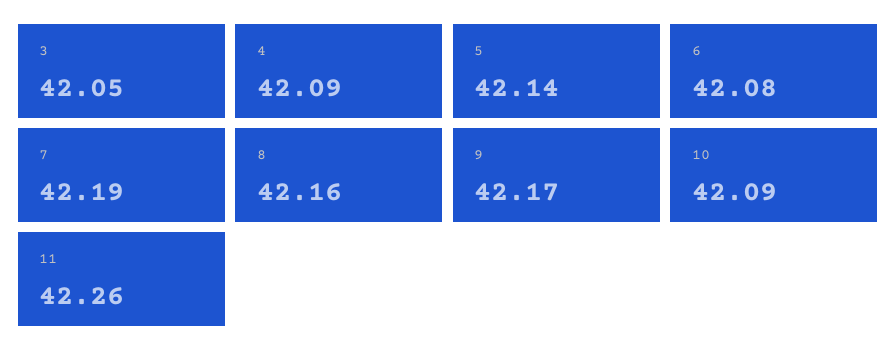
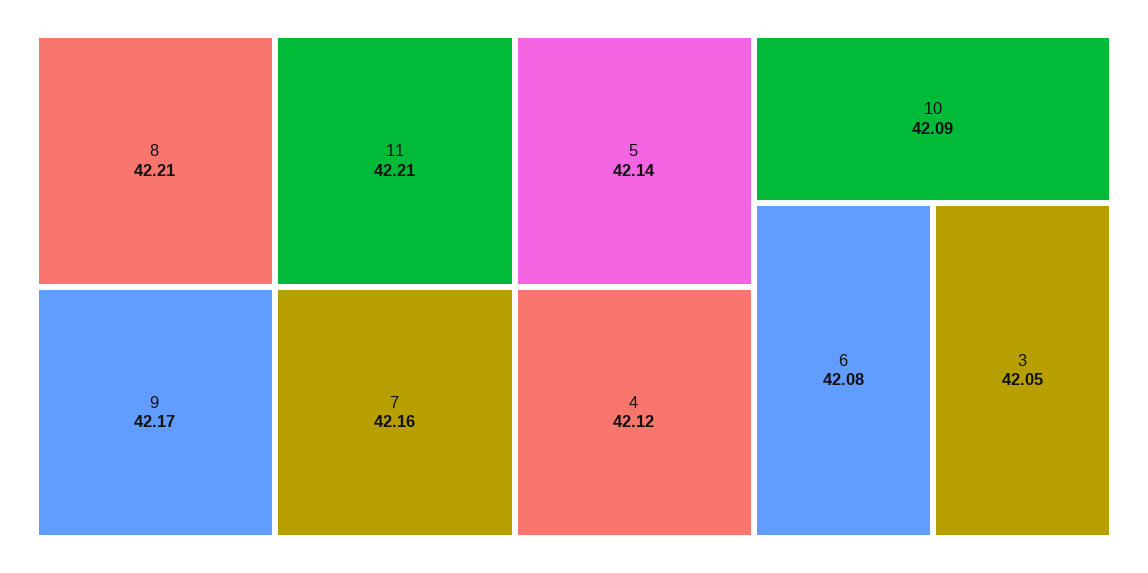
  {
    "3": 42.05,
-   "4": 42.09,
+   "4": 42.12,
    "5": 42.14,
    "6": 42.08,
-   "7": 42.19,
+   "7": 42.16,
-   "8": 42.16,
+   "8": 42.21,
    "9": 42.17,
    "10": 42.09,
-   "11": 42.26
+   "11": 42.21
  }

